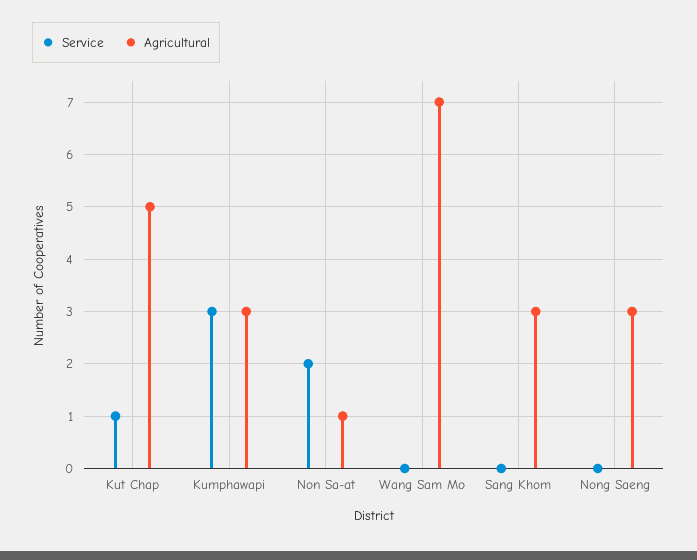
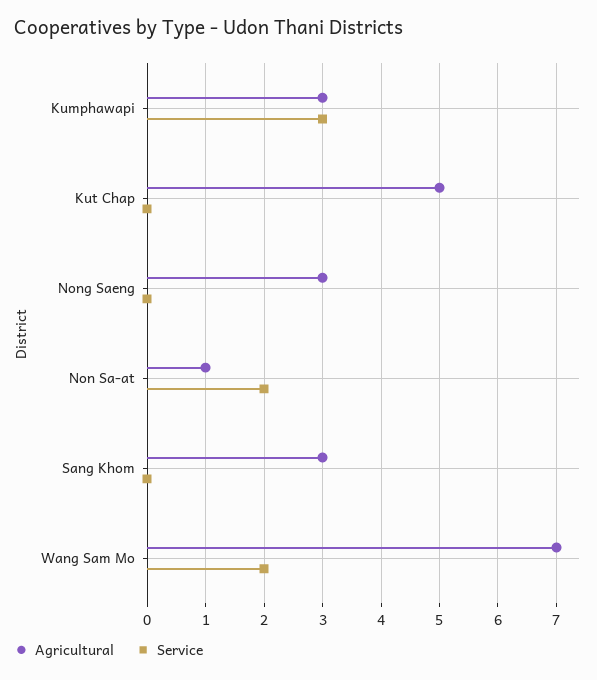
  {
    "Service": {
-     "Kut Chap": 1,
+     "Kut Chap": 0,
      "Kumphawapi": 3,
      "Non Sa-at": 2,
-     "Wang Sam Mo": 0,
+     "Wang Sam Mo": 2,
      "Sang Khom": 0,
      "Nong Saeng": 0
    },
    "Agricultural": {
      "Kut Chap": 5,
      "Kumphawapi": 3,
      "Non Sa-at": 1,
      "Wang Sam Mo": 7,
      "Sang Khom": 3,
      "Nong Saeng": 3
    }
  }

